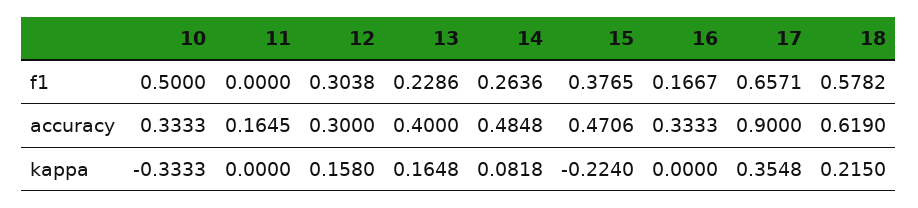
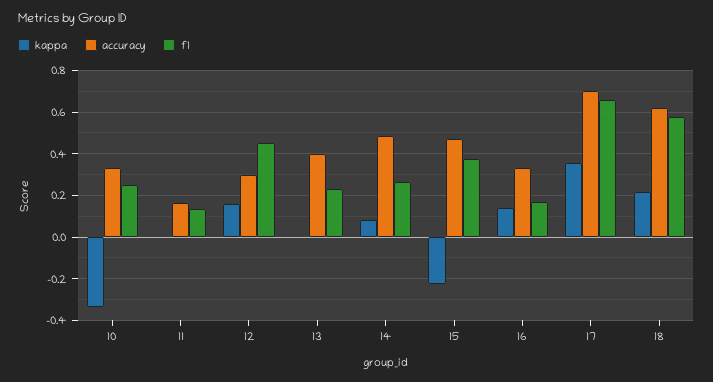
  {
    "f1": {
-     "10": 0.5,
+     "10": 0.25,
-     "11": 0,
+     "11": 0.15,
-     "12": 0.3038,
+     "12": 0.45,
      "13": 0.2286,
      "14": 0.2636,
      "15": 0.3765,
      "16": 0.1667,
      "17": 0.6571,
      "18": 0.5782
    },
    "accuracy": {
      "10": 0.3333,
      "11": 0.1645,
      "12": 0.3,
      "13": 0.4,
      "14": 0.4848,
      "15": 0.4706,
      "16": 0.3333,
-     "17": 0.9,
+     "17": 0.7,
      "18": 0.619
    },
    "kappa": {
      "10": -0.3333,
      "11": 0,
      "12": 0.158,
-     "13": 0.1648,
+     "13": 0,
      "14": 0.0818,
      "15": -0.224,
-     "16": 0,
+     "16": 0.15,
      "17": 0.3548,
      "18": 0.215
    }
  }

